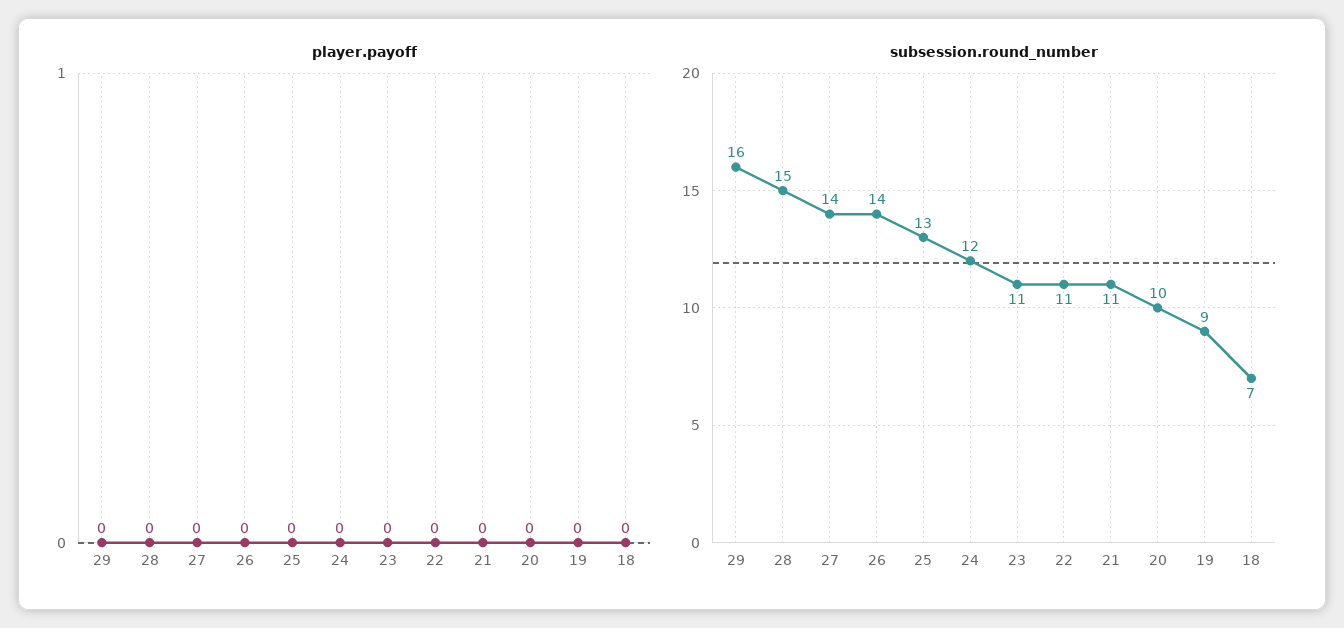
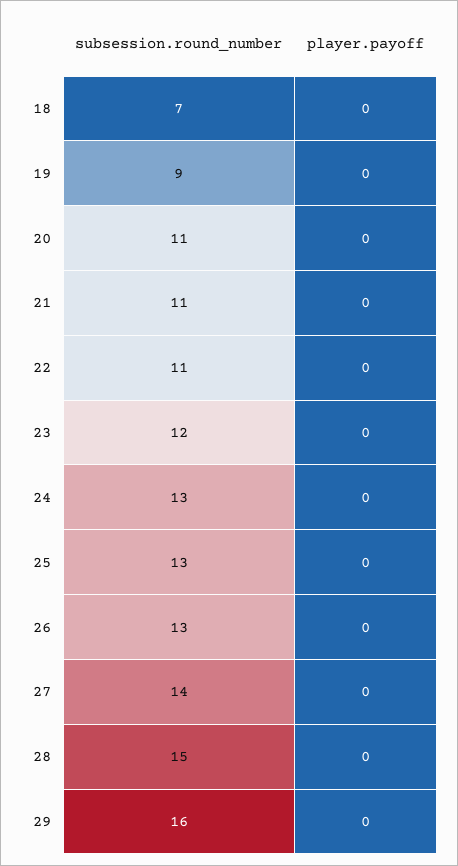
  {
    "player.payoff": {
      "29": 0,
      "28": 0,
      "27": 0,
      "26": 0,
      "25": 0,
      "24": 0,
      "23": 0,
      "22": 0,
      "21": 0,
      "20": 0,
      "19": 0,
      "18": 0
    },
    "subsession.round_number": {
      "29": 16,
      "28": 15,
      "27": 14,
-     "26": 14,
+     "26": 13,
      "25": 13,
-     "24": 12,
+     "24": 13,
-     "23": 11,
+     "23": 12,
      "22": 11,
      "21": 11,
-     "20": 10,
+     "20": 11,
      "19": 9,
      "18": 7
    }
  }

